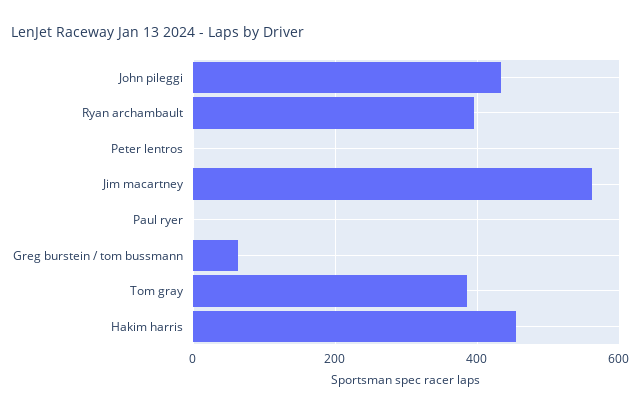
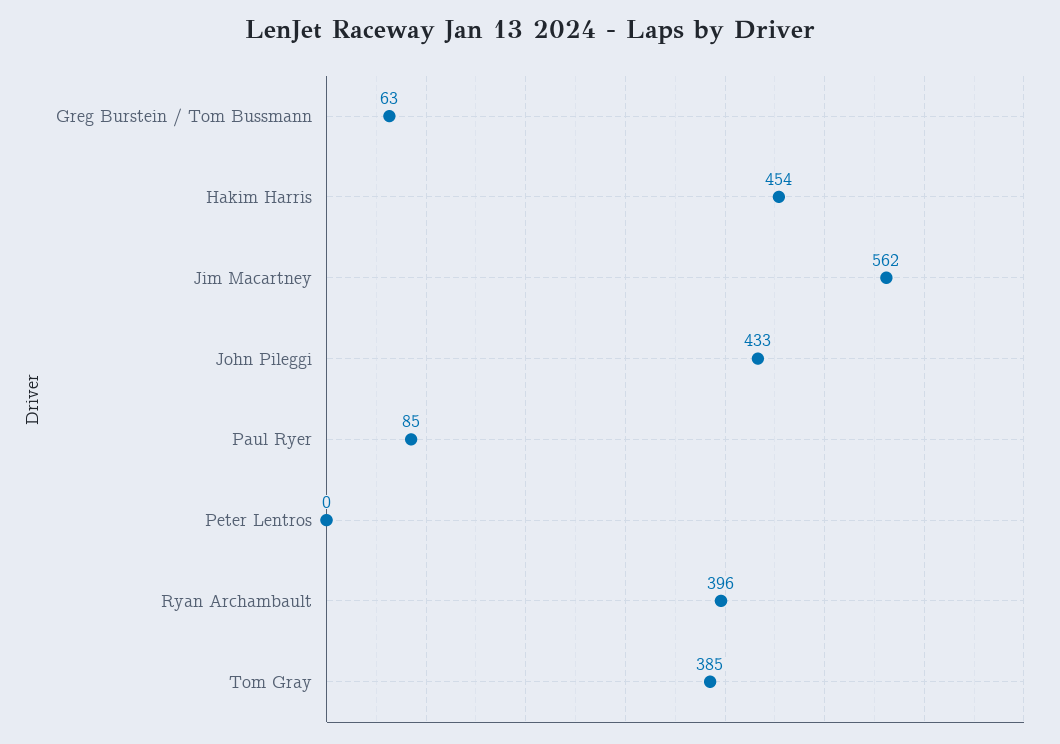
  {
    "John pileggi": 433,
    "Ryan archambault": 396,
    "Peter lentros": 0,
    "Jim macartney": 562,
-   "Paul ryer": 0,
+   "Paul ryer": 85,
    "Greg burstein / tom bussmann": 63,
    "Tom gray": 385,
    "Hakim harris": 454
  }

